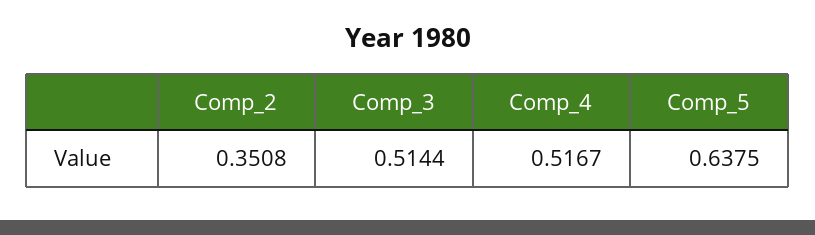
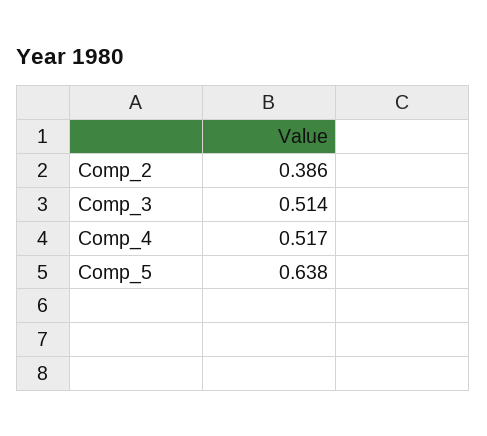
  {
-   "Comp_2": 0.3508,
+   "Comp_2": 0.386,
    "Comp_3": 0.5144,
    "Comp_4": 0.5167,
    "Comp_5": 0.6375
  }

